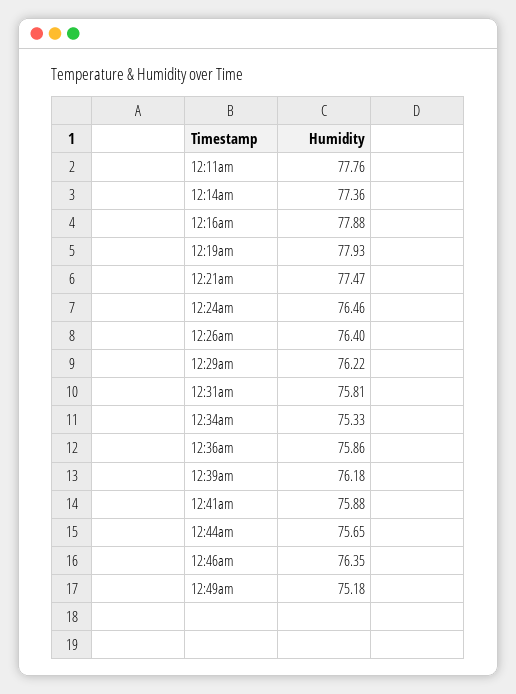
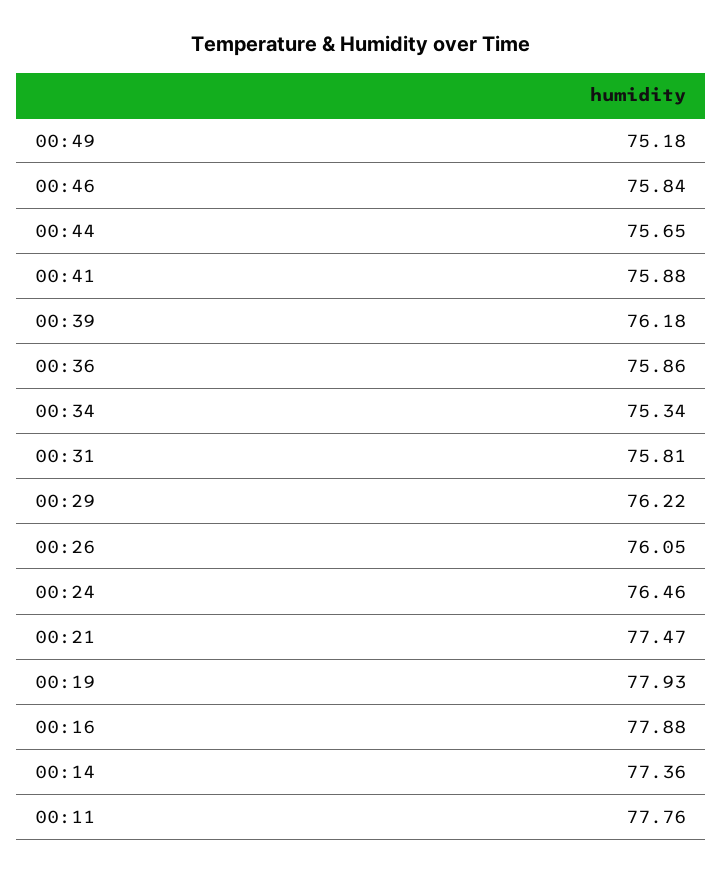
  {
    "12:11am": 77.76,
    "12:14am": 77.36,
    "12:16am": 77.88,
    "12:19am": 77.93,
    "12:21am": 77.47,
    "12:24am": 76.46,
-   "12:26am": 76.4,
+   "12:26am": 76.05,
    "12:29am": 76.22,
    "12:31am": 75.81,
-   "12:34am": 75.33,
+   "12:34am": 75.34,
    "12:36am": 75.86,
    "12:39am": 76.18,
    "12:41am": 75.88,
    "12:44am": 75.65,
-   "12:46am": 76.35,
+   "12:46am": 75.84,
    "12:49am": 75.18
  }

